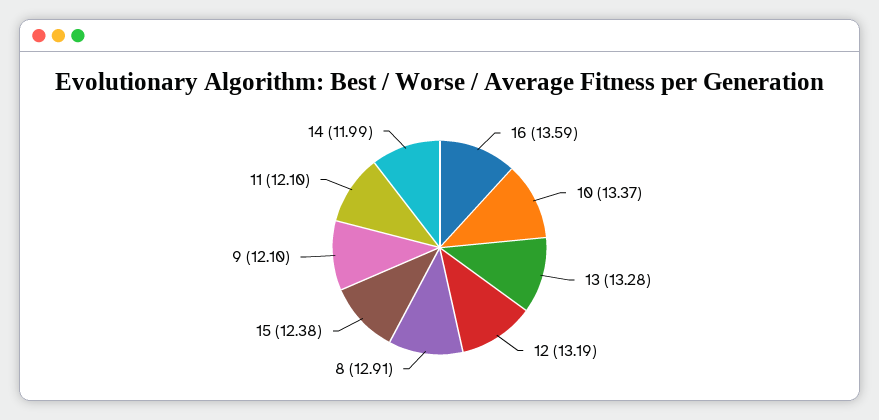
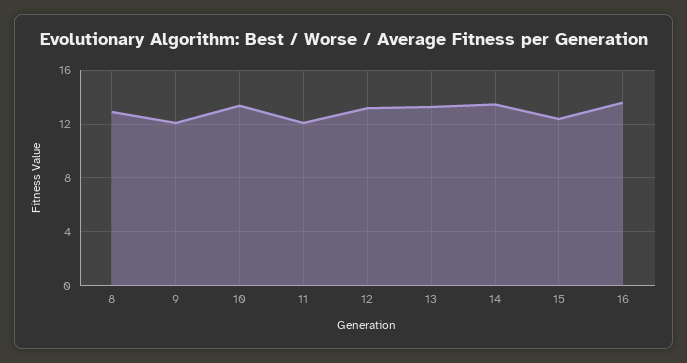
  {
    "16": 13.59,
    "10": 13.37,
    "13": 13.28,
    "12": 13.19,
    "8": 12.91,
    "15": 12.38,
    "9": 12.1,
    "11": 12.1,
-   "14": 11.99
+   "14": 13.5
  }

